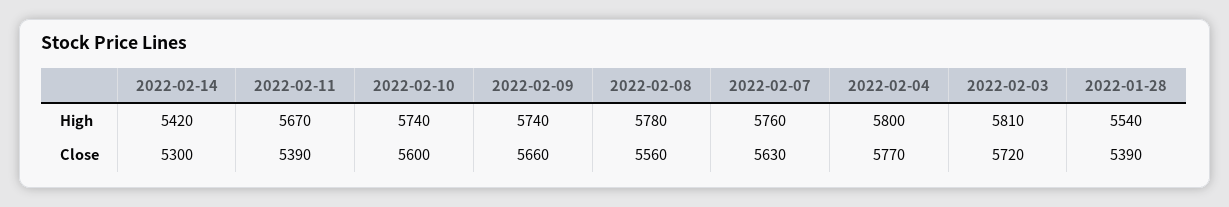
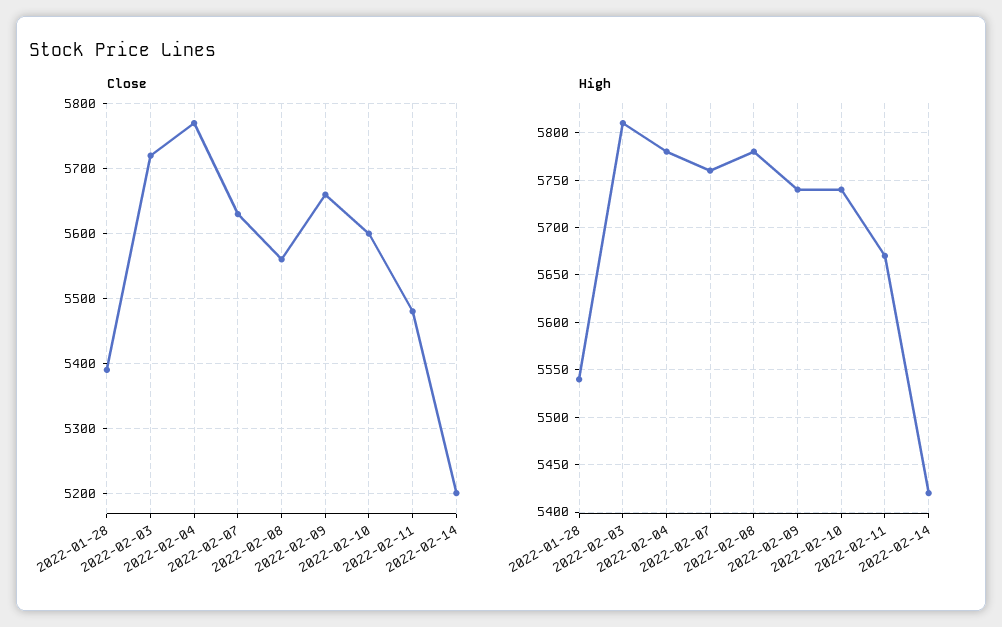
  {
    "High": {
      "2022-02-14": 5420,
      "2022-02-11": 5670,
      "2022-02-10": 5740,
      "2022-02-09": 5740,
      "2022-02-08": 5780,
      "2022-02-07": 5760,
-     "2022-02-04": 5800,
+     "2022-02-04": 5780,
      "2022-02-03": 5810,
      "2022-01-28": 5540
    },
    "Close": {
-     "2022-02-14": 5300,
+     "2022-02-14": 5200,
-     "2022-02-11": 5390,
+     "2022-02-11": 5480,
      "2022-02-10": 5600,
      "2022-02-09": 5660,
      "2022-02-08": 5560,
      "2022-02-07": 5630,
      "2022-02-04": 5770,
      "2022-02-03": 5720,
      "2022-01-28": 5390
    }
  }

